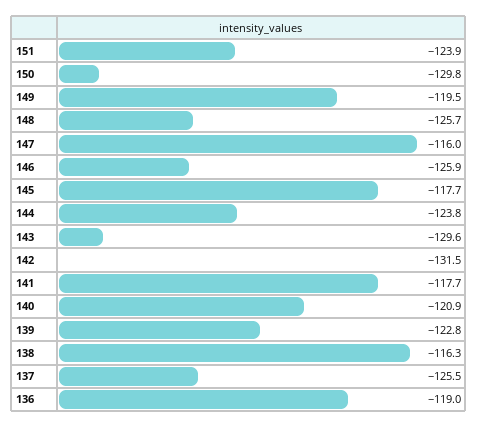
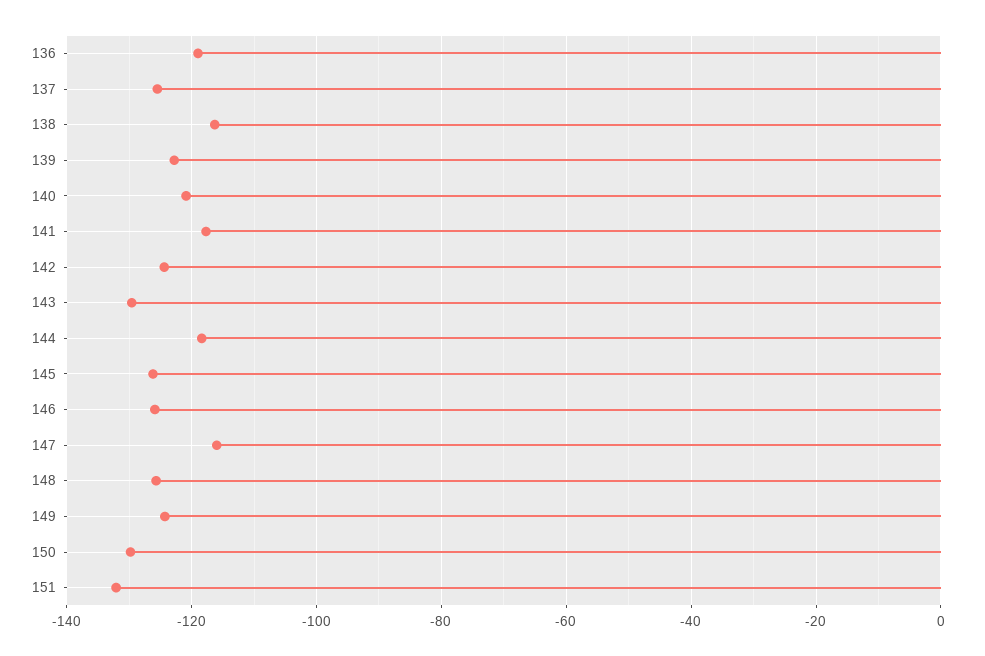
  {
-   "151": -123.9,
+   "151": -132,
    "150": -129.8,
-   "149": -119.5,
+   "149": -124,
    "148": -125.7,
    "147": -116,
    "146": -125.9,
-   "145": -117.7,
+   "145": -126,
-   "144": -123.8,
+   "144": -118,
    "143": -129.6,
-   "142": -131.5,
+   "142": -124,
    "141": -117.7,
    "140": -120.9,
    "139": -122.8,
    "138": -116.3,
    "137": -125.5,
    "136": -119
  }

